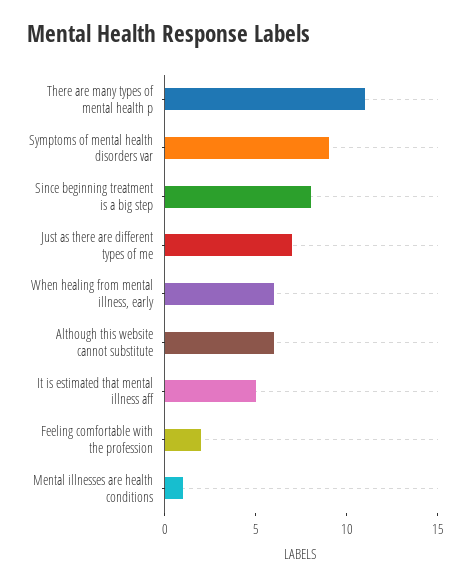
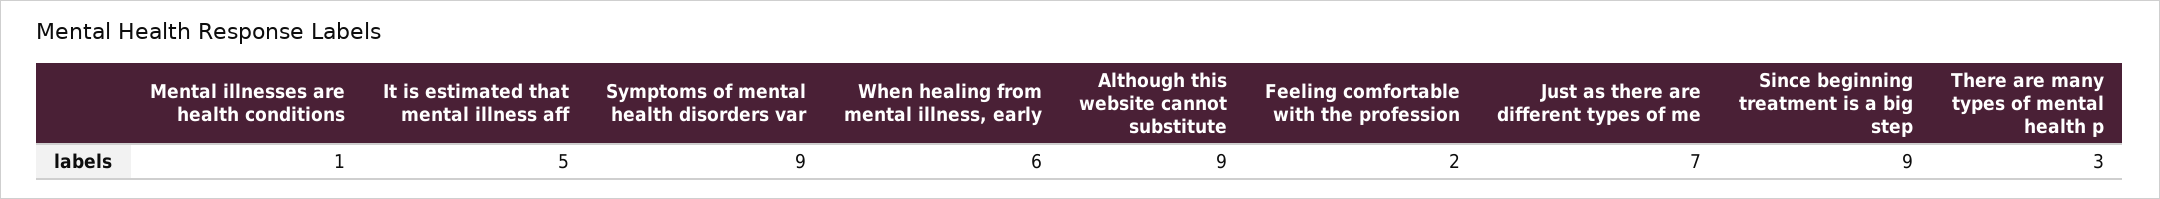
  {
-   "There are many types of mental health p": 11,
+   "There are many types of mental health p": 3,
    "Symptoms of mental health disorders var": 9,
-   "Since beginning treatment is a big step": 8,
+   "Since beginning treatment is a big step": 9,
    "Just as there are different types of me": 7,
    "When healing from mental illness, early": 6,
-   "Although this website cannot substitute": 6,
+   "Although this website cannot substitute": 9,
    "It is estimated that mental illness aff": 5,
    "Feeling comfortable with the profession": 2,
    "Mental illnesses are health conditions": 1
  }

